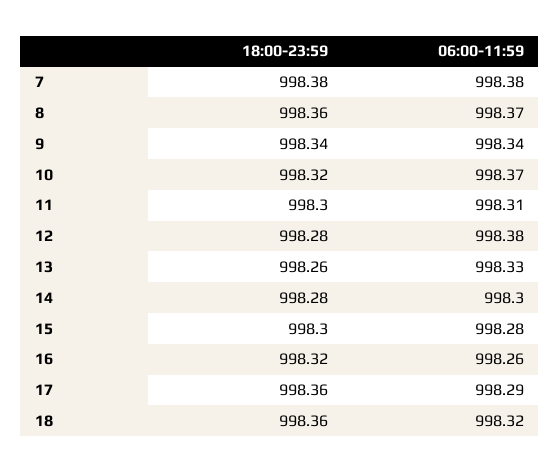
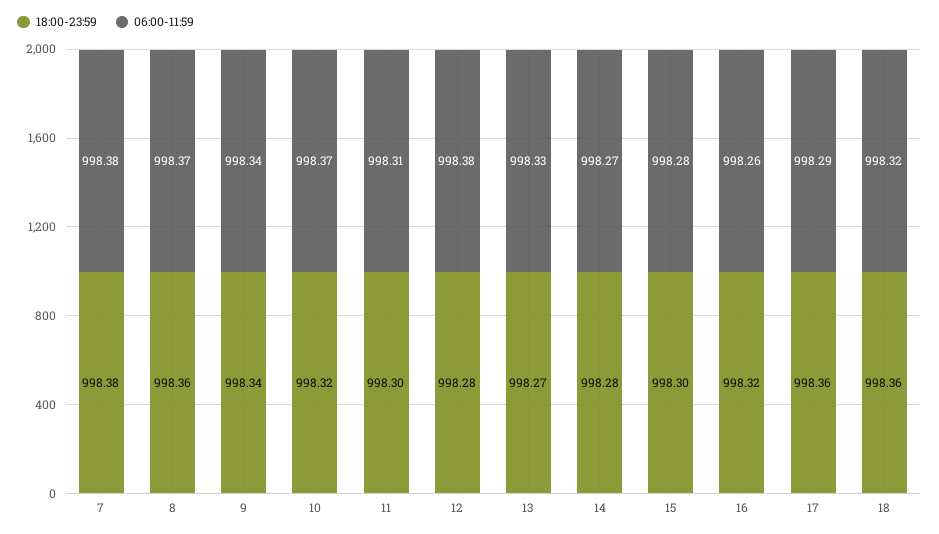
  {
    "18:00-23:59": {
      "7": 998.38,
      "8": 998.36,
      "9": 998.34,
      "10": 998.32,
      "11": 998.3,
      "12": 998.28,
-     "13": 998.26,
+     "13": 998.27,
      "14": 998.28,
      "15": 998.3,
      "16": 998.32,
      "17": 998.36,
      "18": 998.36
    },
    "06:00-11:59": {
      "7": 998.38,
      "8": 998.37,
      "9": 998.34,
      "10": 998.37,
      "11": 998.31,
      "12": 998.38,
      "13": 998.33,
-     "14": 998.3,
+     "14": 998.27,
      "15": 998.28,
      "16": 998.26,
      "17": 998.29,
      "18": 998.32
    }
  }

